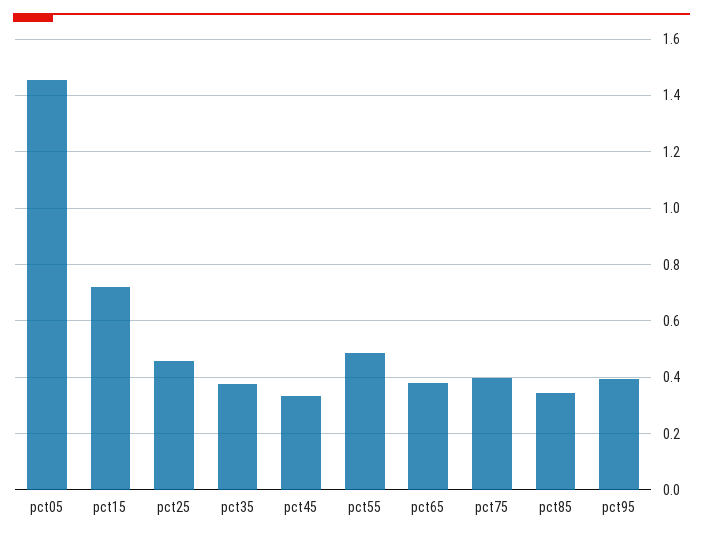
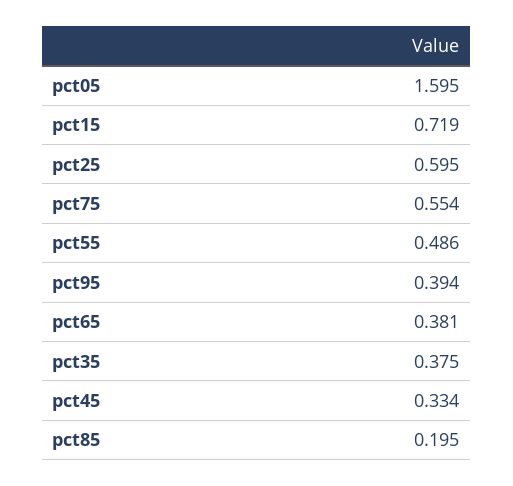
  {
-   "pct05": 1.45,
+   "pct05": 1.595,
    "pct15": 0.719,
-   "pct25": 0.45,
+   "pct25": 0.595,
    "pct35": 0.375,
    "pct45": 0.334,
    "pct55": 0.486,
    "pct65": 0.381,
-   "pct75": 0.4,
+   "pct75": 0.554,
-   "pct85": 0.35,
+   "pct85": 0.195,
    "pct95": 0.394
  }

